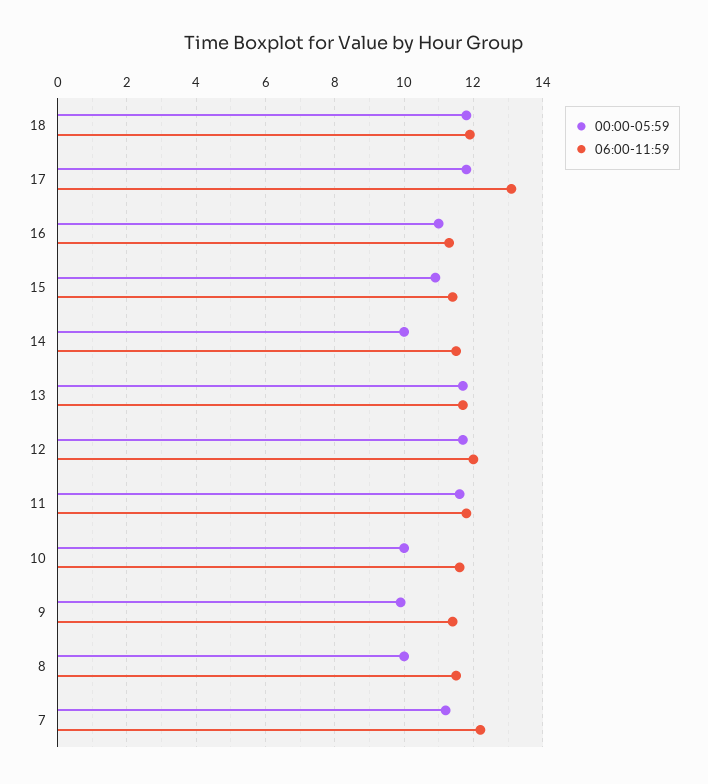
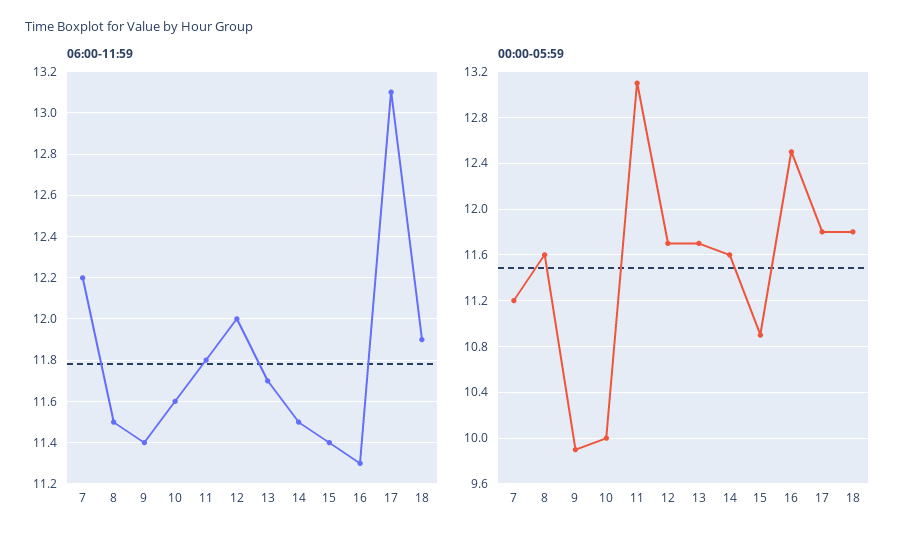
  {
    "00:00-05:59": {
      "18": 11.8,
      "17": 11.8,
-     "16": 11,
+     "16": 12.5,
      "15": 10.9,
-     "14": 10,
+     "14": 11.6,
      "13": 11.7,
      "12": 11.7,
-     "11": 11.5,
+     "11": 13.1,
      "10": 10,
      "9": 9.9,
-     "8": 10,
+     "8": 11.6,
      "7": 11.2
    },
    "06:00-11:59": {
      "18": 11.9,
      "17": 13.1,
      "16": 11.3,
      "15": 11.4,
      "14": 11.5,
      "13": 11.7,
      "12": 12,
      "11": 11.8,
      "10": 11.6,
      "9": 11.4,
      "8": 11.5,
      "7": 12.2
    }
  }

